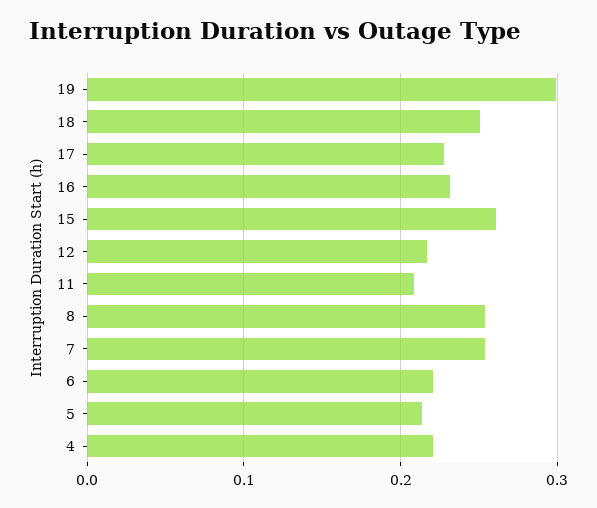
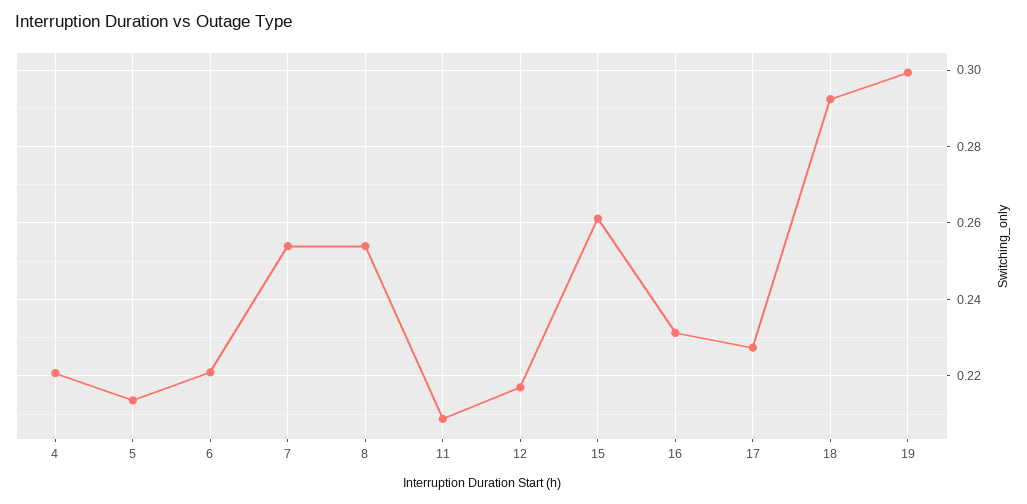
  {
    "19": 0.3,
-   "18": 0.25,
+   "18": 0.292,
    "17": 0.228,
    "16": 0.232,
    "15": 0.262,
    "12": 0.218,
    "11": 0.208,
    "8": 0.254,
    "7": 0.254,
    "6": 0.22,
    "5": 0.214,
    "4": 0.22
  }

